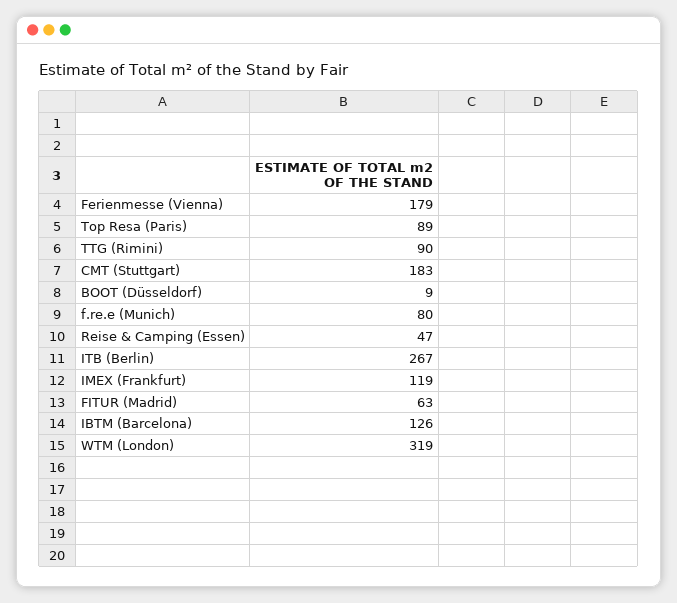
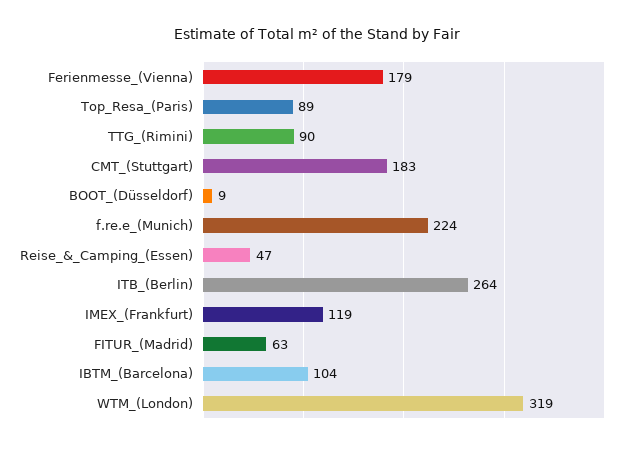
  {
    "Ferienmesse (Vienna)": 179,
    "Top Resa (Paris)": 89,
    "TTG (Rimini)": 90,
    "CMT (Stuttgart)": 183,
    "BOOT (Düsseldorf)": 9,
-   "f.re.e (Munich)": 80,
+   "f.re.e (Munich)": 224,
    "Reise & Camping (Essen)": 47,
-   "ITB (Berlin)": 267,
+   "ITB (Berlin)": 264,
    "IMEX (Frankfurt)": 119,
    "FITUR (Madrid)": 63,
-   "IBTM (Barcelona)": 126,
+   "IBTM (Barcelona)": 104,
    "WTM (London)": 319
  }

